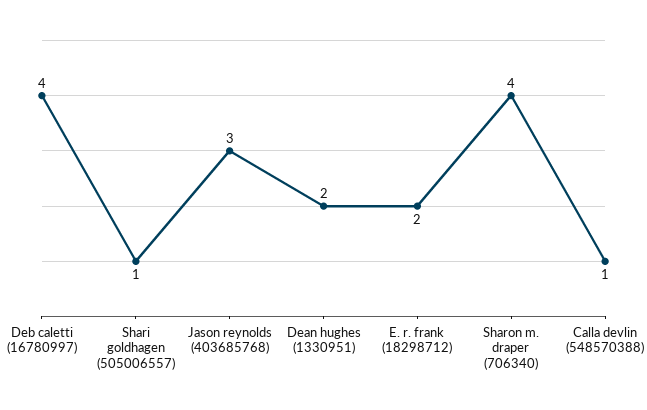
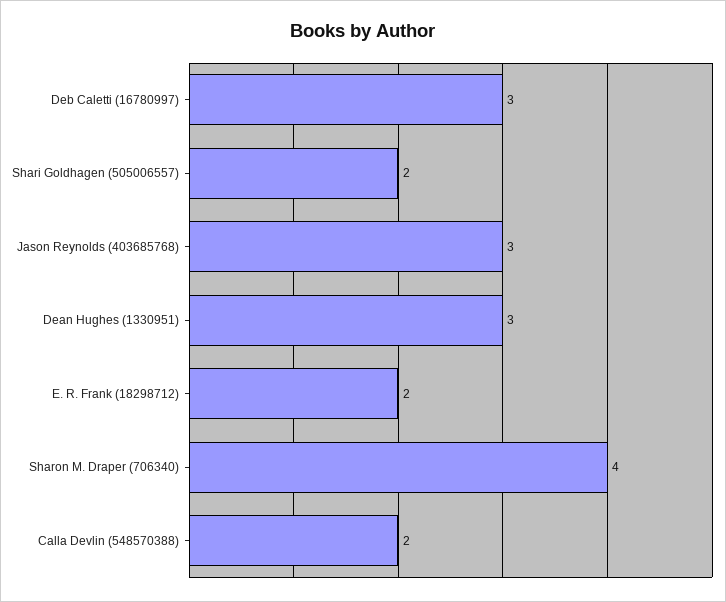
  {
-   "Deb caletti (16780997)": 4,
+   "Deb caletti (16780997)": 3,
-   "Shari goldhagen (505006557)": 1,
+   "Shari goldhagen (505006557)": 2,
    "Jason reynolds (403685768)": 3,
-   "Dean hughes (1330951)": 2,
+   "Dean hughes (1330951)": 3,
    "E. r. frank (18298712)": 2,
    "Sharon m. draper (706340)": 4,
-   "Calla devlin (548570388)": 1
+   "Calla devlin (548570388)": 2
  }

